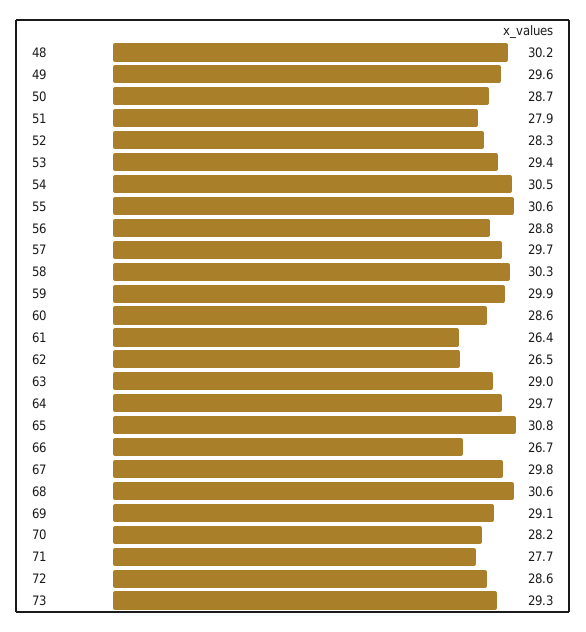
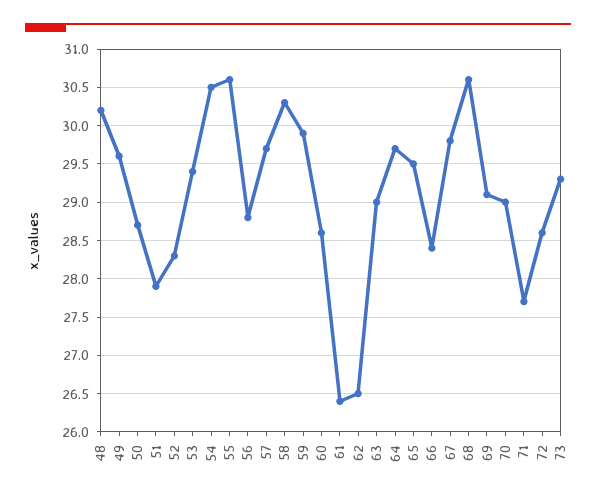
  {
    "48": 30.2,
    "49": 29.6,
    "50": 28.7,
    "51": 27.9,
    "52": 28.3,
    "53": 29.4,
    "54": 30.5,
    "55": 30.6,
    "56": 28.8,
    "57": 29.7,
    "58": 30.3,
    "59": 29.9,
    "60": 28.6,
    "61": 26.4,
    "62": 26.5,
    "63": 29,
    "64": 29.7,
-   "65": 30.8,
+   "65": 29.5,
-   "66": 26.7,
+   "66": 28.4,
    "67": 29.8,
    "68": 30.6,
    "69": 29.1,
-   "70": 28.2,
+   "70": 29,
    "71": 27.7,
    "72": 28.6,
    "73": 29.3
  }

